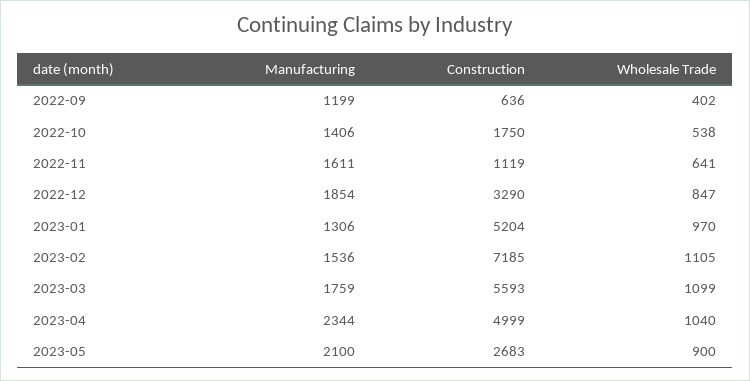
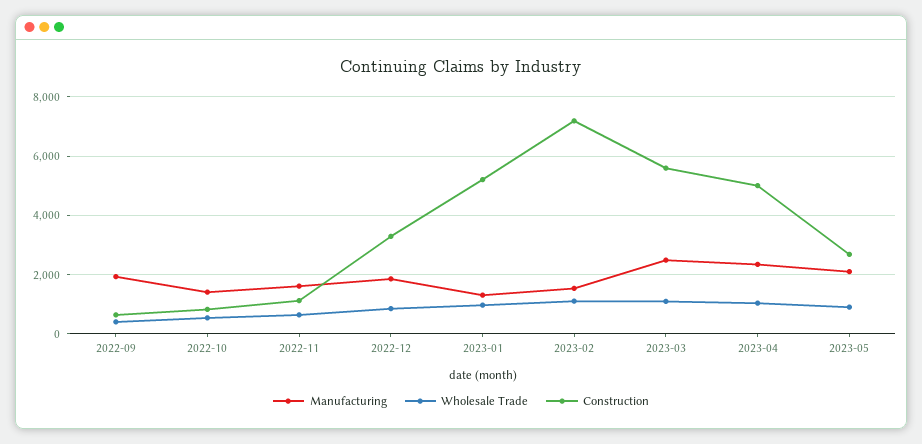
  {
    "Manufacturing": {
-     "2022-09": 1199,
+     "2022-09": 2000,
      "2022-10": 1406,
      "2022-11": 1611,
      "2022-12": 1854,
      "2023-01": 1306,
      "2023-02": 1536,
-     "2023-03": 1759,
+     "2023-03": 2500,
      "2023-04": 2344,
      "2023-05": 2100
    },
    "Construction": {
      "2022-09": 636,
-     "2022-10": 1750,
+     "2022-10": 750,
      "2022-11": 1119,
      "2022-12": 3290,
      "2023-01": 5204,
      "2023-02": 7185,
      "2023-03": 5593,
      "2023-04": 4999,
      "2023-05": 2683
    },
    "Wholesale Trade": {
      "2022-09": 402,
      "2022-10": 538,
      "2022-11": 641,
      "2022-12": 847,
      "2023-01": 970,
      "2023-02": 1105,
      "2023-03": 1099,
      "2023-04": 1040,
      "2023-05": 900
    }
  }

